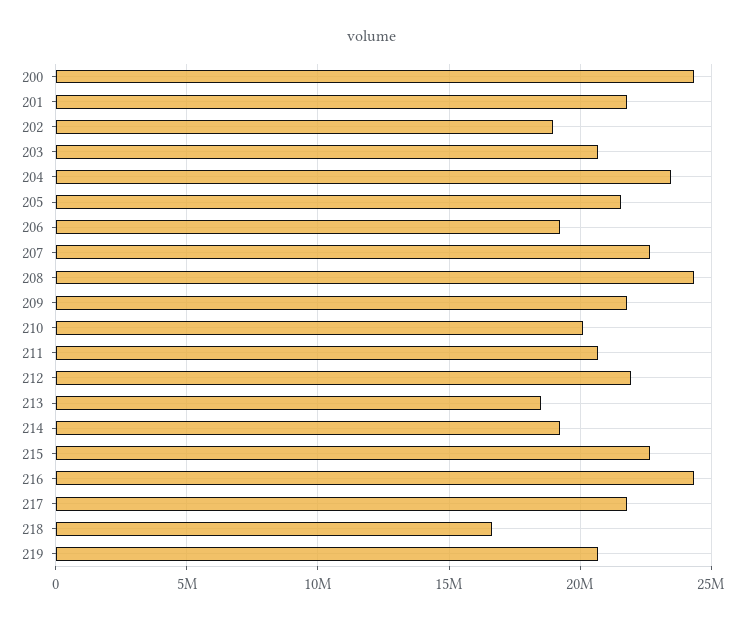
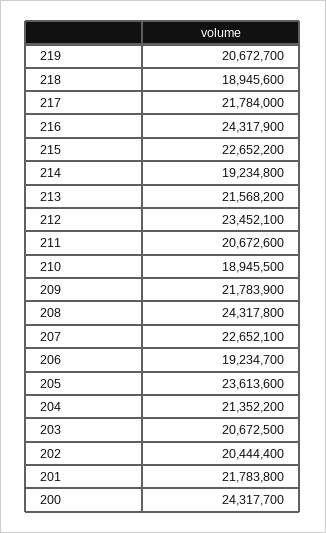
  {
    "200": 24317700,
    "201": 21783800,
-   "202": 19000000,
+   "202": 20444400,
    "203": 20672500,
-   "204": 23500000,
+   "204": 21352200,
-   "205": 21500000,
+   "205": 23613600,
    "206": 19234700,
    "207": 22652100,
    "208": 24317800,
    "209": 21783900,
-   "210": 20000000,
+   "210": 18945500,
    "211": 20672600,
-   "212": 22000000,
+   "212": 23452100,
-   "213": 18500000,
+   "213": 21568200,
    "214": 19234800,
    "215": 22652200,
    "216": 24317900,
    "217": 21784000,
-   "218": 16500000,
+   "218": 18945600,
    "219": 20672700
  }

